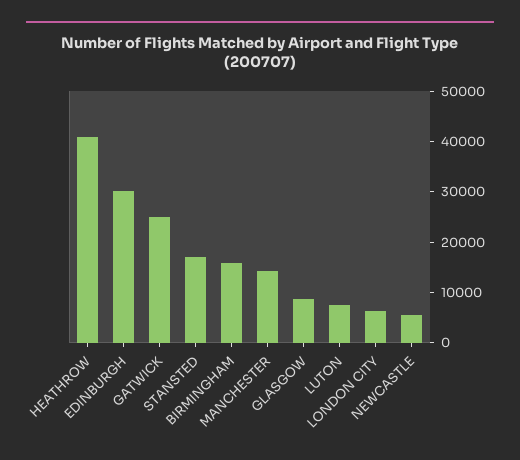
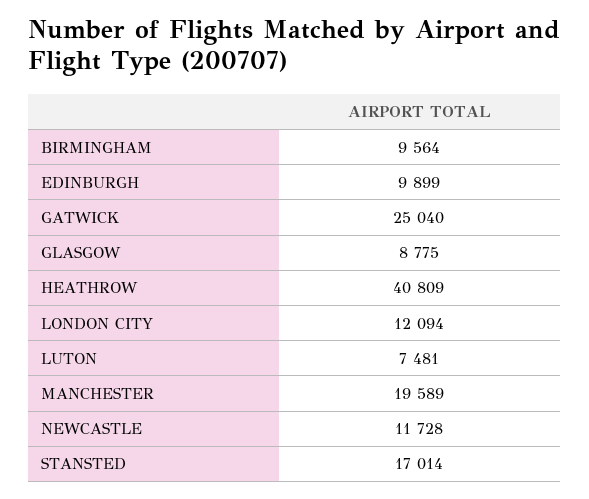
  {
    "HEATHROW": 40809,
-   "EDINBURGH": 30000,
+   "EDINBURGH": 9899,
    "GATWICK": 25040,
    "STANSTED": 17014,
-   "BIRMINGHAM": 16000,
+   "BIRMINGHAM": 9564,
-   "MANCHESTER": 14000,
+   "MANCHESTER": 19589,
    "GLASGOW": 8775,
    "LUTON": 7481,
-   "LONDON CITY": 6000,
+   "LONDON CITY": 12094,
-   "NEWCASTLE": 6000
+   "NEWCASTLE": 11728
  }

